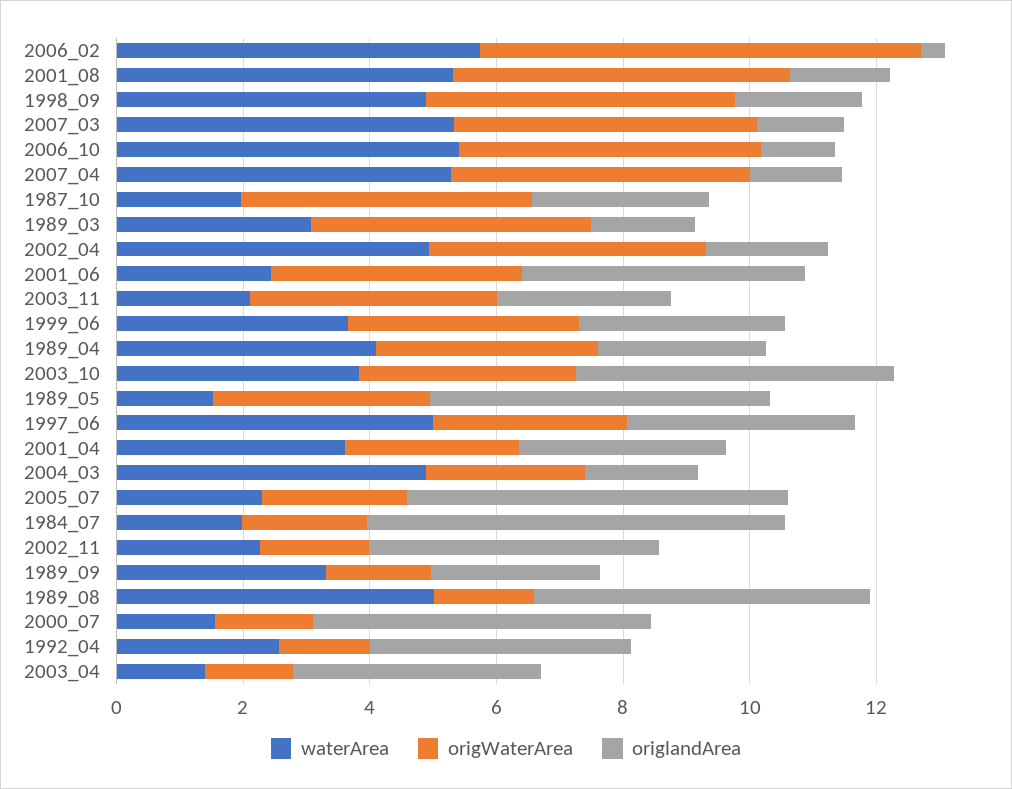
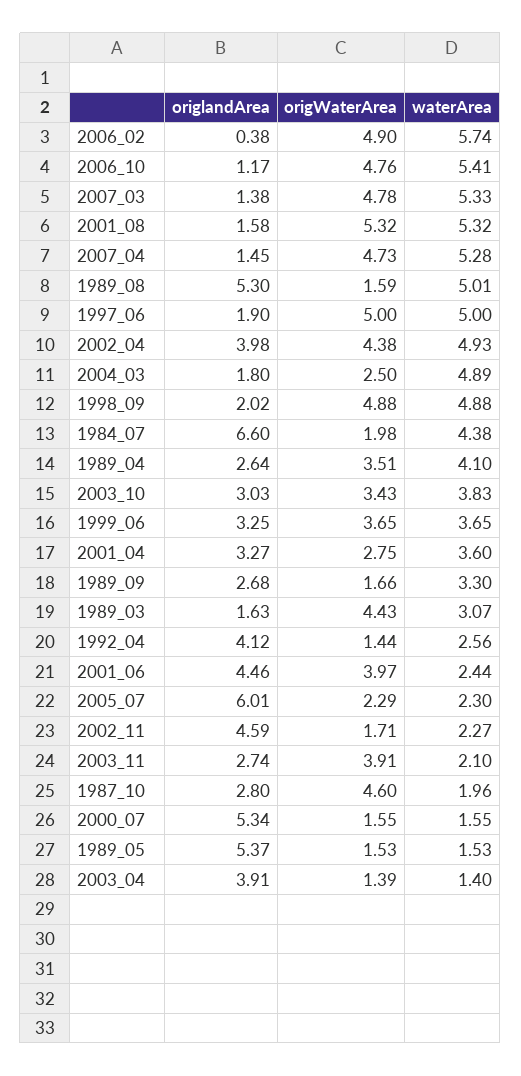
  {
    "waterArea": {
      "2006_02": 5.74,
      "2001_08": 5.32,
      "1998_09": 4.88,
      "2007_03": 5.33,
      "2006_10": 5.41,
      "2007_04": 5.28,
      "1987_10": 1.96,
      "1989_03": 3.07,
      "2002_04": 4.93,
      "2001_06": 2.44,
      "2003_11": 2.1,
      "1999_06": 3.65,
      "1989_04": 4.1,
      "2003_10": 3.83,
      "1989_05": 1.53,
      "1997_06": 5,
      "2001_04": 3.6,
      "2004_03": 4.89,
      "2005_07": 2.3,
-     "1984_07": 2,
+     "1984_07": 4.38,
      "2002_11": 2.27,
      "1989_09": 3.3,
      "1989_08": 5.01,
      "2000_07": 1.55,
      "1992_04": 2.56,
      "2003_04": 1.4
    },
    "origWaterArea": {
-     "2006_02": 7,
+     "2006_02": 4.9,
      "2001_08": 5.32,
      "1998_09": 4.88,
      "2007_03": 4.78,
      "2006_10": 4.76,
      "2007_04": 4.73,
      "1987_10": 4.6,
      "1989_03": 4.43,
      "2002_04": 4.38,
      "2001_06": 3.97,
      "2003_11": 3.91,
      "1999_06": 3.65,
      "1989_04": 3.51,
      "2003_10": 3.43,
-     "1989_05": 3.5,
+     "1989_05": 1.53,
-     "1997_06": 3,
+     "1997_06": 5,
      "2001_04": 2.75,
      "2004_03": 2.5,
      "2005_07": 2.29,
      "1984_07": 1.98,
      "2002_11": 1.71,
      "1989_09": 1.66,
      "1989_08": 1.59,
      "2000_07": 1.55,
      "1992_04": 1.44,
      "2003_04": 1.39
    },
    "origlandArea": {
      "2006_02": 0.38,
      "2001_08": 1.58,
      "1998_09": 2.02,
      "2007_03": 1.38,
      "2006_10": 1.17,
      "2007_04": 1.45,
      "1987_10": 2.8,
      "1989_03": 1.63,
-     "2002_04": 2,
+     "2002_04": 3.98,
      "2001_06": 4.46,
      "2003_11": 2.74,
      "1999_06": 3.25,
      "1989_04": 2.64,
-     "2003_10": 5,
+     "2003_10": 3.03,
      "1989_05": 5.37,
-     "1997_06": 3.5,
+     "1997_06": 1.9,
      "2001_04": 3.27,
      "2004_03": 1.8,
      "2005_07": 6.01,
      "1984_07": 6.6,
      "2002_11": 4.59,
      "1989_09": 2.68,
      "1989_08": 5.3,
      "2000_07": 5.34,
      "1992_04": 4.12,
      "2003_04": 3.91
    }
  }

